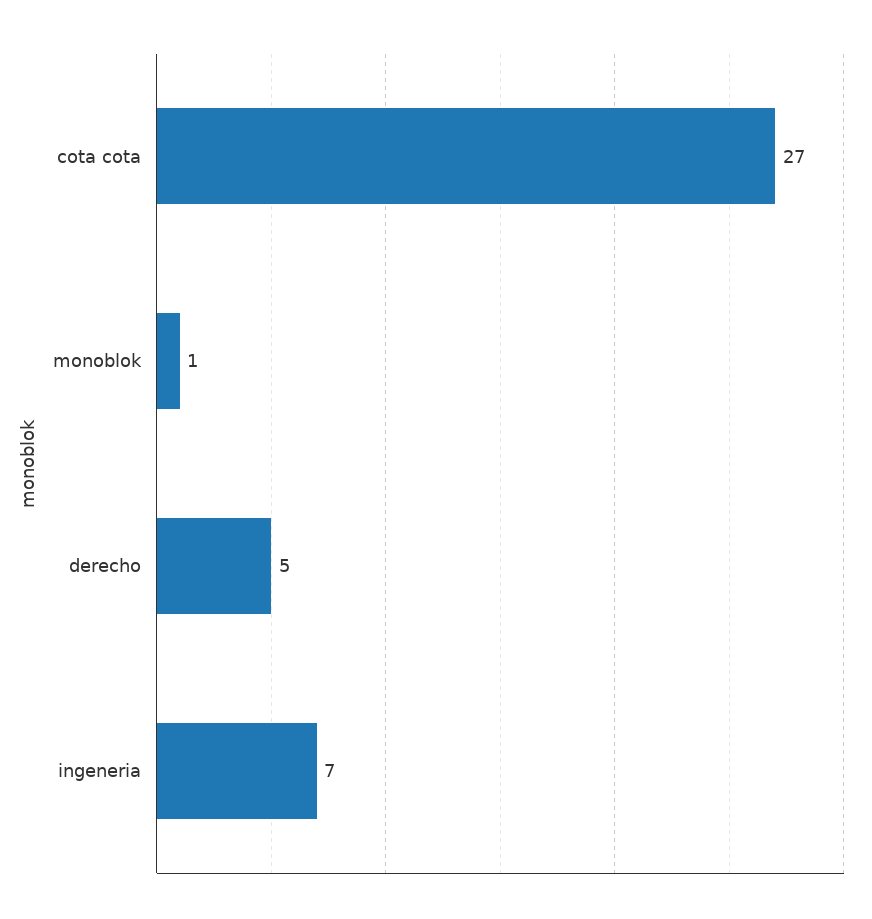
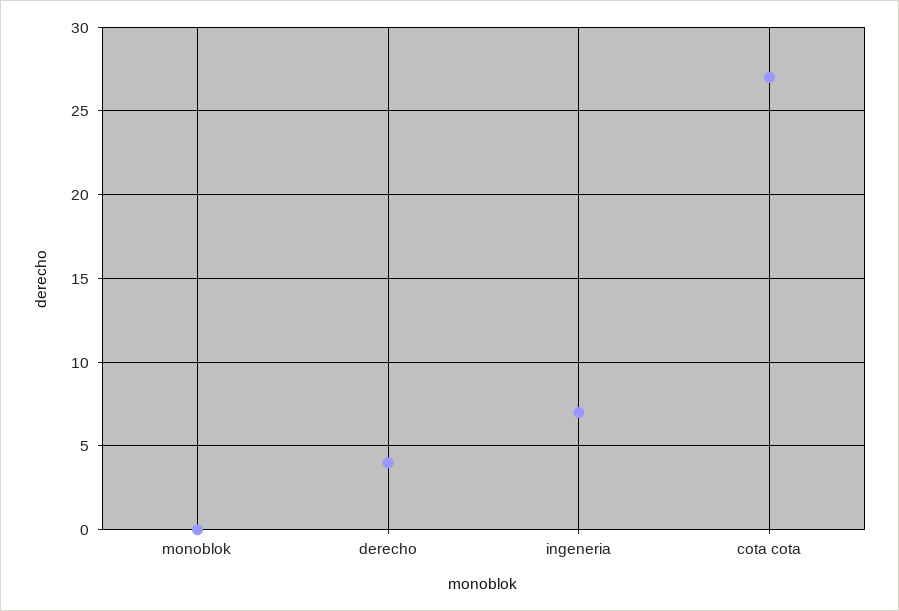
  {
    "cota cota": 27,
-   "monoblok": 1,
+   "monoblok": 0,
-   "derecho": 5,
+   "derecho": 4,
    "ingeneria": 7
  }

